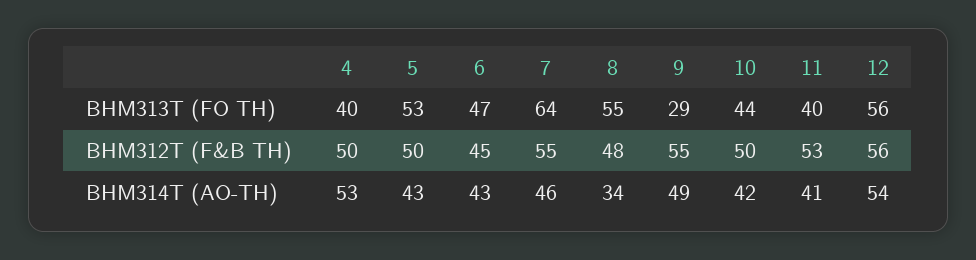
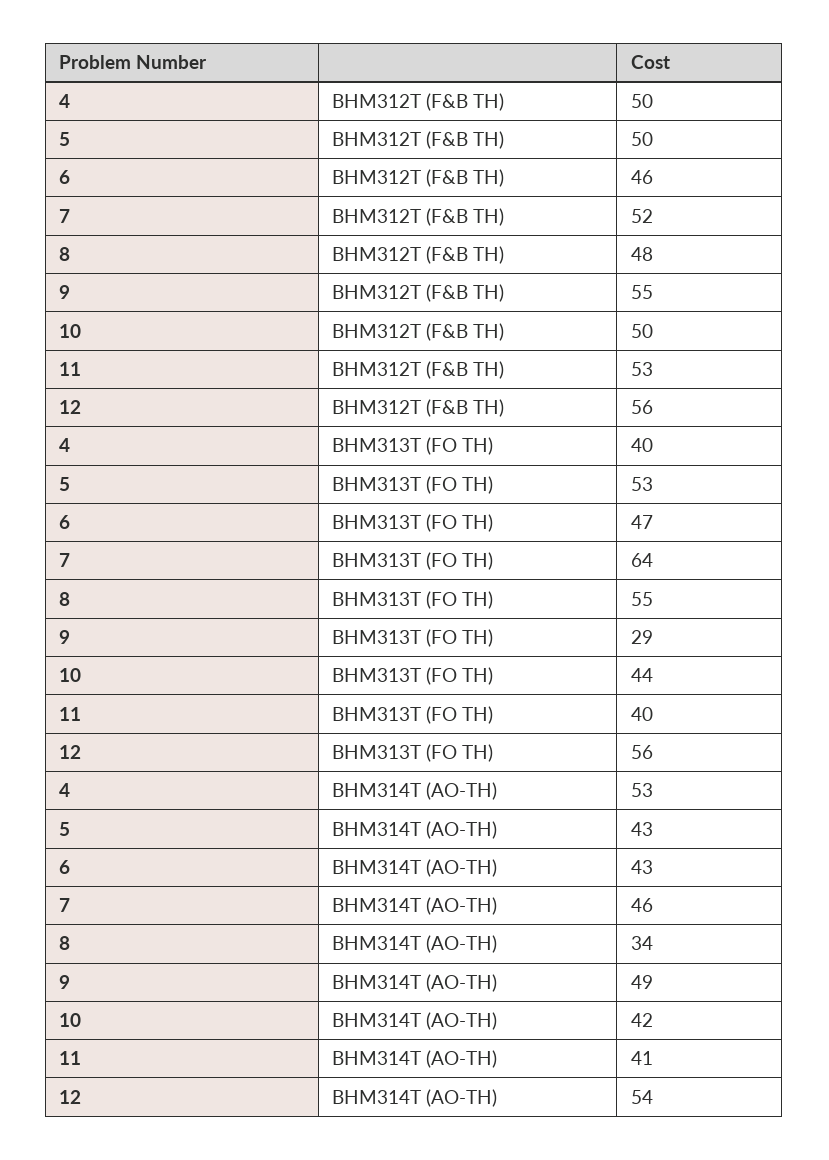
  {
    "4": {
      "BHM313T (FO TH)": 40,
      "BHM312T (F&B TH)": 50,
      "BHM314T (AO-TH)": 53
    },
    "5": {
      "BHM313T (FO TH)": 53,
      "BHM312T (F&B TH)": 50,
      "BHM314T (AO-TH)": 43
    },
    "6": {
      "BHM313T (FO TH)": 47,
-     "BHM312T (F&B TH)": 45,
+     "BHM312T (F&B TH)": 46,
      "BHM314T (AO-TH)": 43
    },
    "7": {
      "BHM313T (FO TH)": 64,
-     "BHM312T (F&B TH)": 55,
+     "BHM312T (F&B TH)": 52,
      "BHM314T (AO-TH)": 46
    },
    "8": {
      "BHM313T (FO TH)": 55,
      "BHM312T (F&B TH)": 48,
      "BHM314T (AO-TH)": 34
    },
    "9": {
      "BHM313T (FO TH)": 29,
      "BHM312T (F&B TH)": 55,
      "BHM314T (AO-TH)": 49
    },
    "10": {
      "BHM313T (FO TH)": 44,
      "BHM312T (F&B TH)": 50,
      "BHM314T (AO-TH)": 42
    },
    "11": {
      "BHM313T (FO TH)": 40,
      "BHM312T (F&B TH)": 53,
      "BHM314T (AO-TH)": 41
    },
    "12": {
      "BHM313T (FO TH)": 56,
      "BHM312T (F&B TH)": 56,
      "BHM314T (AO-TH)": 54
    }
  }

